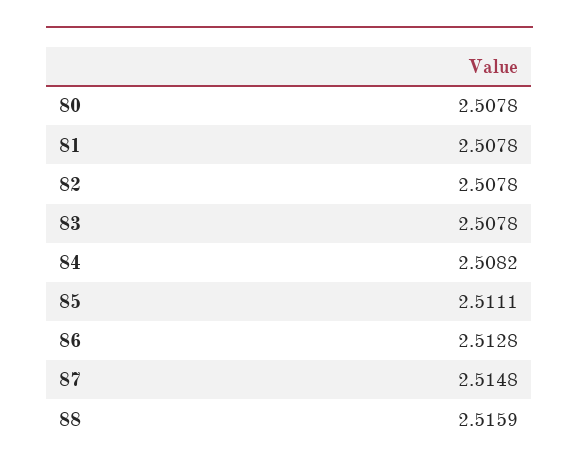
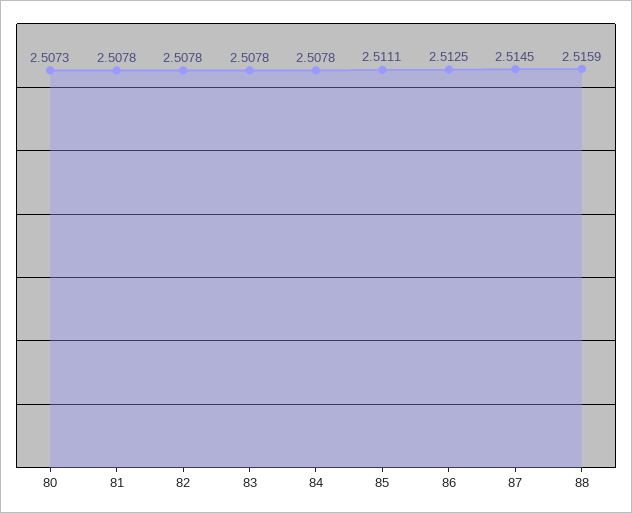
  {
-   "80": 2.5078,
+   "80": 2.5073,
    "81": 2.5078,
    "82": 2.5078,
    "83": 2.5078,
-   "84": 2.5082,
+   "84": 2.5078,
    "85": 2.5111,
-   "86": 2.5128,
+   "86": 2.5125,
-   "87": 2.5148,
+   "87": 2.5145,
    "88": 2.5159
  }

